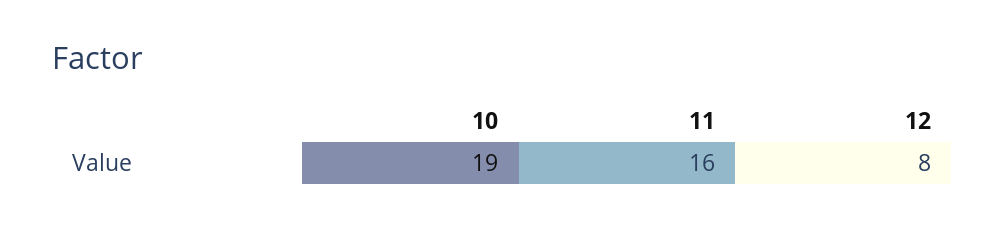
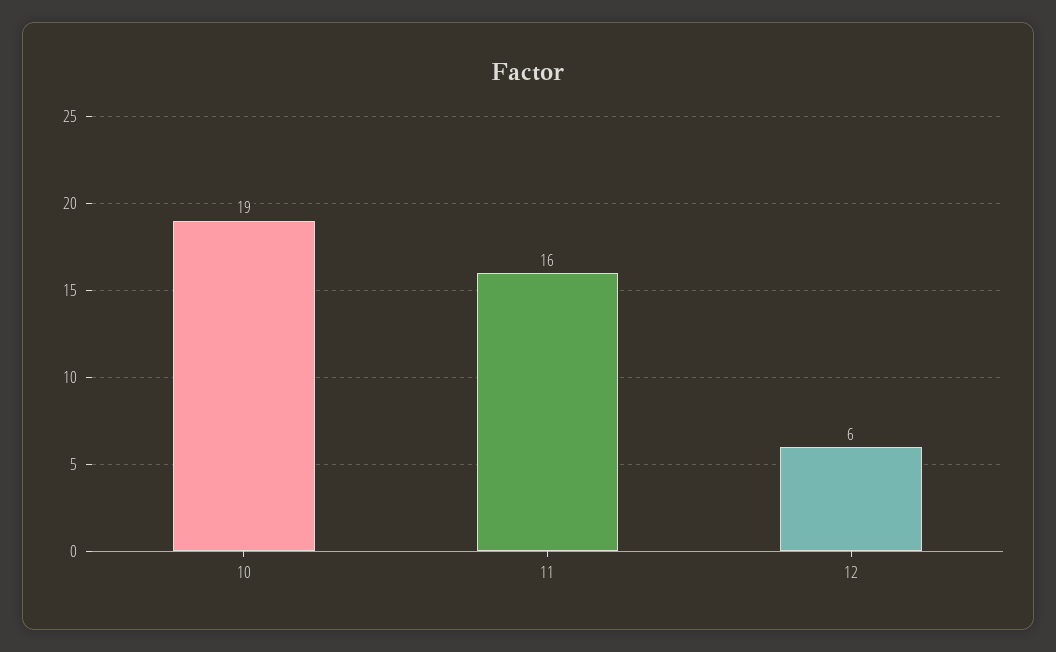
  {
    "10": 19,
    "11": 16,
-   "12": 8
+   "12": 6
  }

